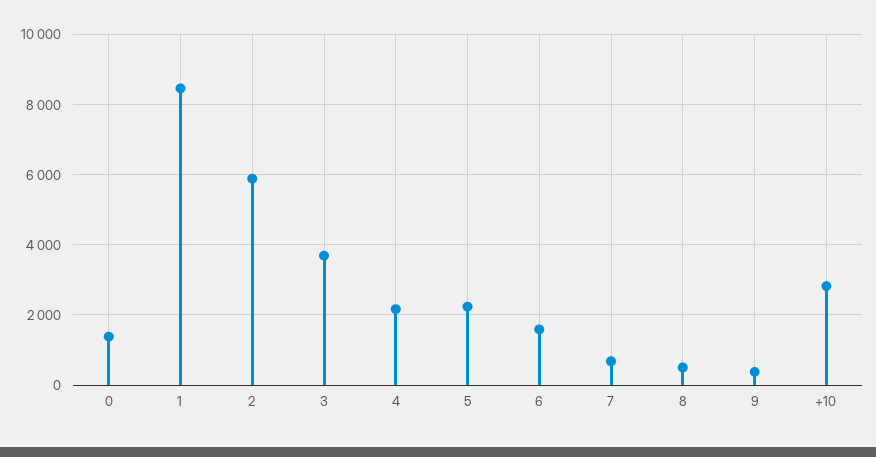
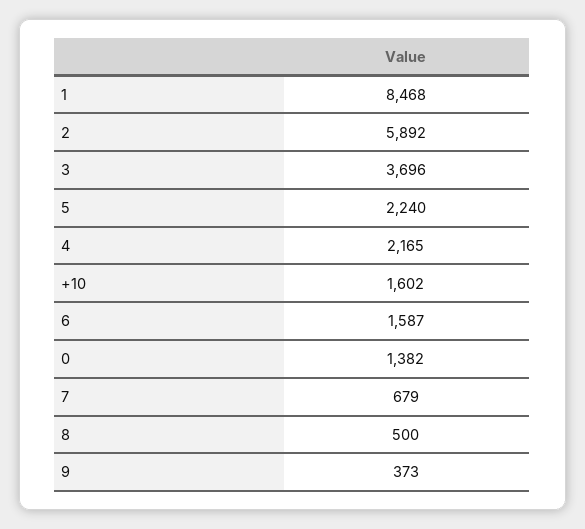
  {
    "0": 1382,
    "1": 8468,
    "2": 5892,
    "3": 3696,
    "4": 2165,
    "5": 2240,
    "6": 1587,
    "7": 679,
    "8": 500,
    "9": 373,
-   "+10": 2800
+   "+10": 1602
  }

